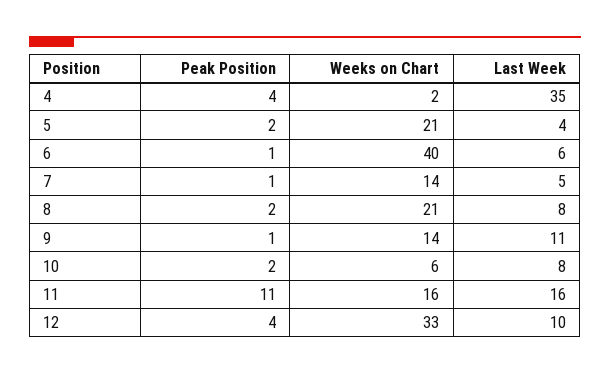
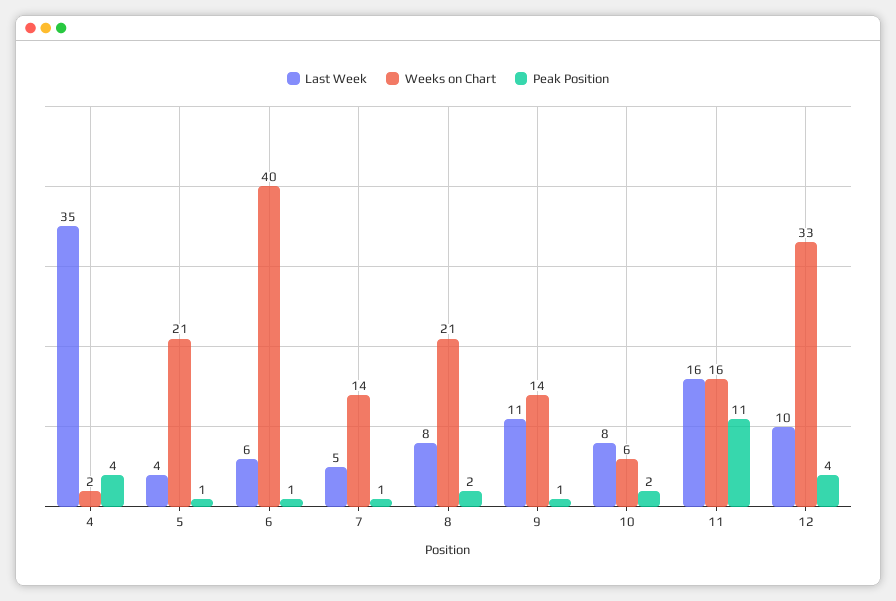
  {
    "Peak Position": {
      "4": 4,
-     "5": 2,
+     "5": 1,
      "6": 1,
      "7": 1,
      "8": 2,
      "9": 1,
      "10": 2,
      "11": 11,
      "12": 4
    },
    "Weeks on Chart": {
      "4": 2,
      "5": 21,
      "6": 40,
      "7": 14,
      "8": 21,
      "9": 14,
      "10": 6,
      "11": 16,
      "12": 33
    },
    "Last Week": {
      "4": 35,
      "5": 4,
      "6": 6,
      "7": 5,
      "8": 8,
      "9": 11,
      "10": 8,
      "11": 16,
      "12": 10
    }
  }

